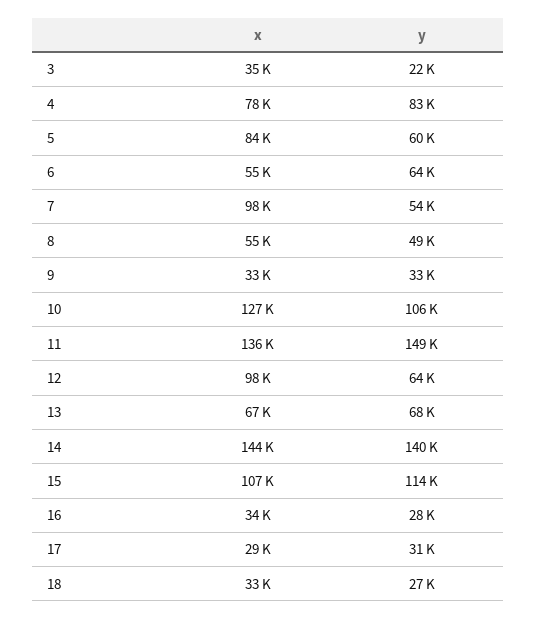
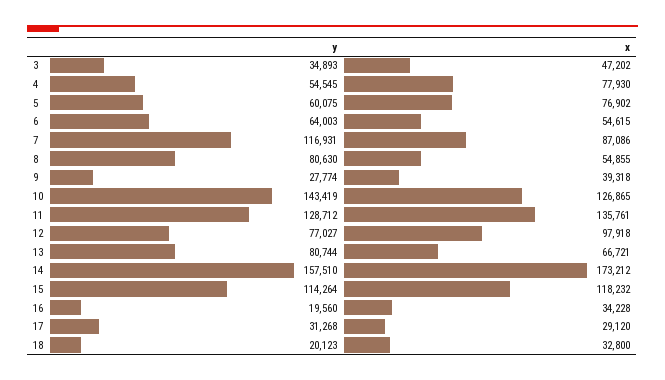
  {
    "x": {
-     "3": 35000,
+     "3": 47202,
      "4": 77930,
-     "5": 84000,
+     "5": 76902,
      "6": 54615,
-     "7": 98000,
+     "7": 87086,
      "8": 54855,
-     "9": 33000,
+     "9": 39318,
      "10": 126865,
      "11": 135761,
      "12": 97918,
      "13": 66721,
-     "14": 144000,
+     "14": 173212,
-     "15": 107000,
+     "15": 118232,
      "16": 34228,
      "17": 29120,
      "18": 32800
    },
    "y": {
-     "3": 22000,
+     "3": 34893,
-     "4": 83000,
+     "4": 54545,
      "5": 60075,
      "6": 64003,
-     "7": 54000,
+     "7": 116931,
-     "8": 49000,
+     "8": 80630,
-     "9": 33000,
+     "9": 27774,
-     "10": 106000,
+     "10": 143419,
-     "11": 149000,
+     "11": 128712,
-     "12": 64000,
+     "12": 77027,
-     "13": 68000,
+     "13": 80744,
-     "14": 140000,
+     "14": 157510,
      "15": 114264,
-     "16": 28000,
+     "16": 19560,
      "17": 31268,
-     "18": 27000
+     "18": 20123
    }
  }

